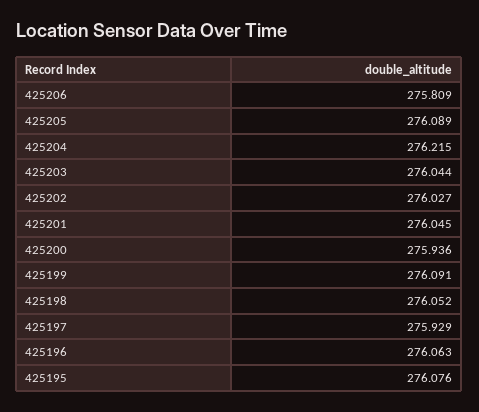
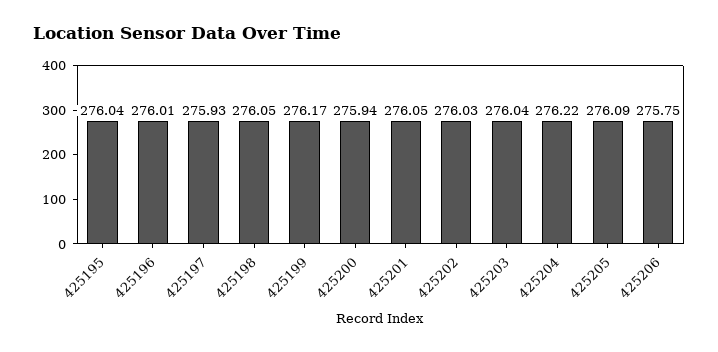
  {
-   "425206": 275.809,
+   "425206": 275.75,
    "425205": 276.089,
    "425204": 276.215,
    "425203": 276.044,
    "425202": 276.027,
    "425201": 276.045,
    "425200": 275.936,
-   "425199": 276.091,
+   "425199": 276.17,
    "425198": 276.052,
    "425197": 275.929,
-   "425196": 276.063,
+   "425196": 276.01,
-   "425195": 276.076
+   "425195": 276.04
  }

